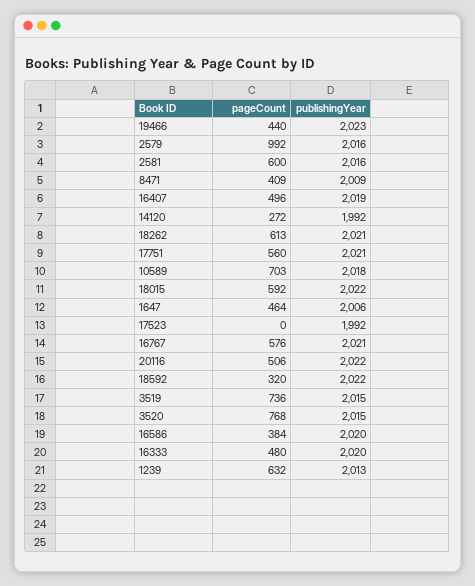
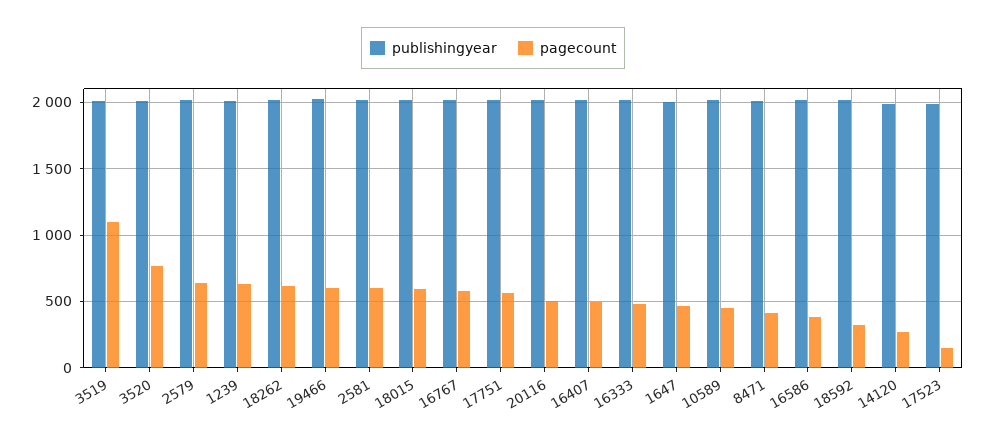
  {
    "pageCount": {
-     "19466": 440,
+     "19466": 600,
-     "2579": 992,
+     "2579": 650,
      "2581": 600,
      "8471": 409,
      "16407": 496,
      "14120": 272,
      "18262": 613,
      "17751": 560,
-     "10589": 703,
+     "10589": 450,
      "18015": 592,
      "1647": 464,
-     "17523": 0,
+     "17523": 150,
      "16767": 576,
      "20116": 506,
      "18592": 320,
-     "3519": 736,
+     "3519": 1100,
      "3520": 768,
      "16586": 384,
      "16333": 480,
      "1239": 632
    },
    "publishingYear": {
      "19466": 2023,
      "2579": 2016,
      "2581": 2016,
      "8471": 2009,
      "16407": 2019,
      "14120": 1992,
      "18262": 2021,
      "17751": 2021,
      "10589": 2018,
      "18015": 2022,
      "1647": 2006,
      "17523": 1992,
      "16767": 2021,
      "20116": 2022,
      "18592": 2022,
      "3519": 2015,
      "3520": 2015,
      "16586": 2020,
      "16333": 2020,
      "1239": 2013
    }
  }

